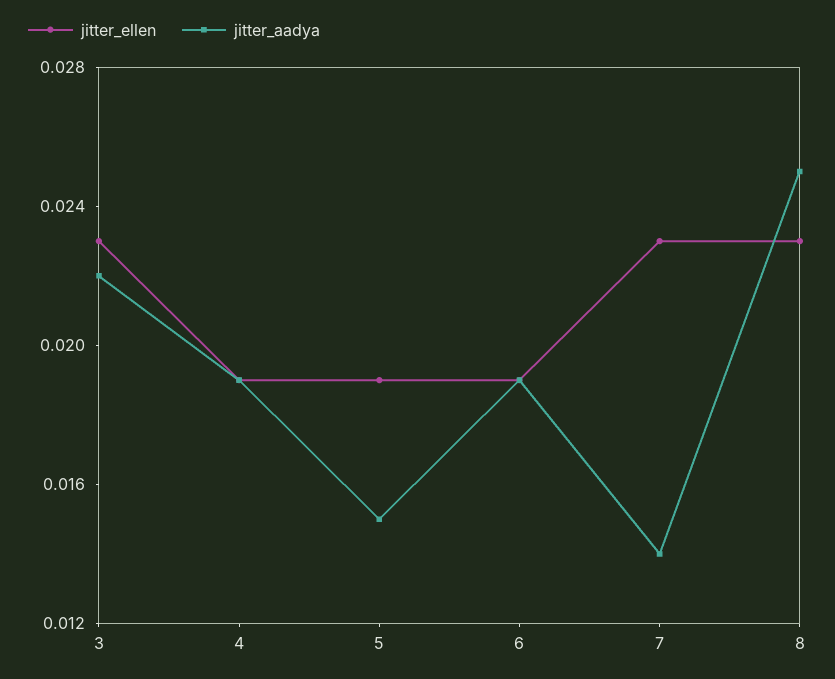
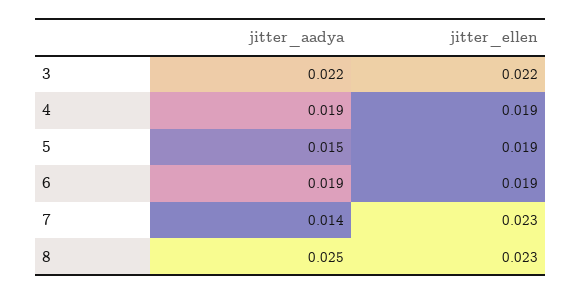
  {
    "jitter_ellen": {
-     "3": 0.023,
+     "3": 0.022,
      "4": 0.019,
      "5": 0.019,
      "6": 0.019,
      "7": 0.023,
      "8": 0.023
    },
    "jitter_aadya": {
      "3": 0.022,
      "4": 0.019,
      "5": 0.015,
      "6": 0.019,
      "7": 0.014,
      "8": 0.025
    }
  }

